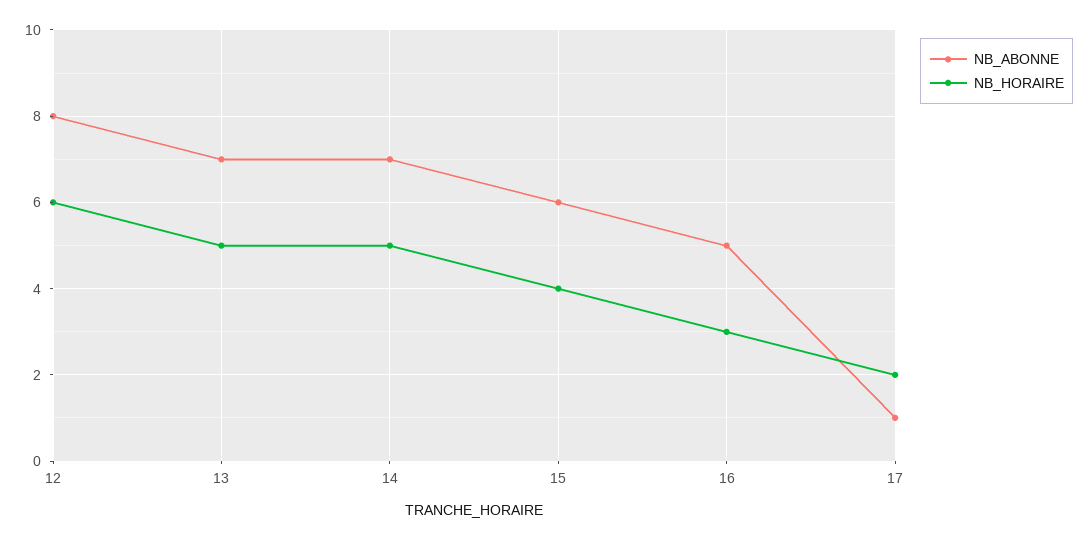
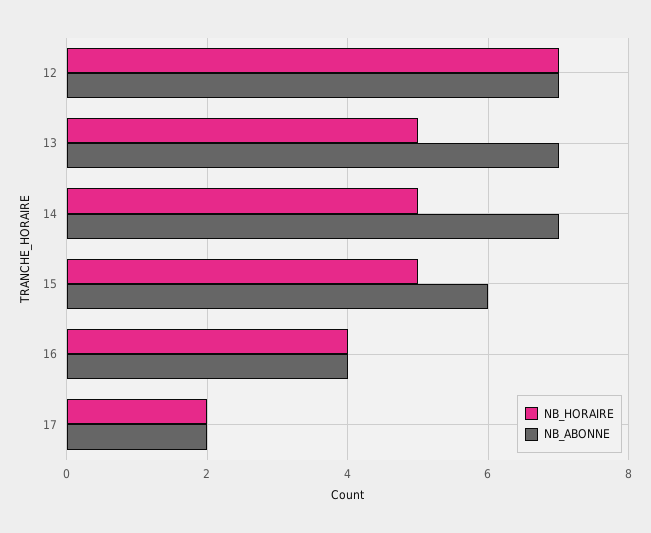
  {
    "NB_ABONNE": {
-     "12": 8,
+     "12": 7,
      "13": 7,
      "14": 7,
      "15": 6,
-     "16": 5,
+     "16": 4,
-     "17": 1
+     "17": 2
    },
    "NB_HORAIRE": {
-     "12": 6,
+     "12": 7,
      "13": 5,
      "14": 5,
-     "15": 4,
+     "15": 5,
-     "16": 3,
+     "16": 4,
      "17": 2
    }
  }

